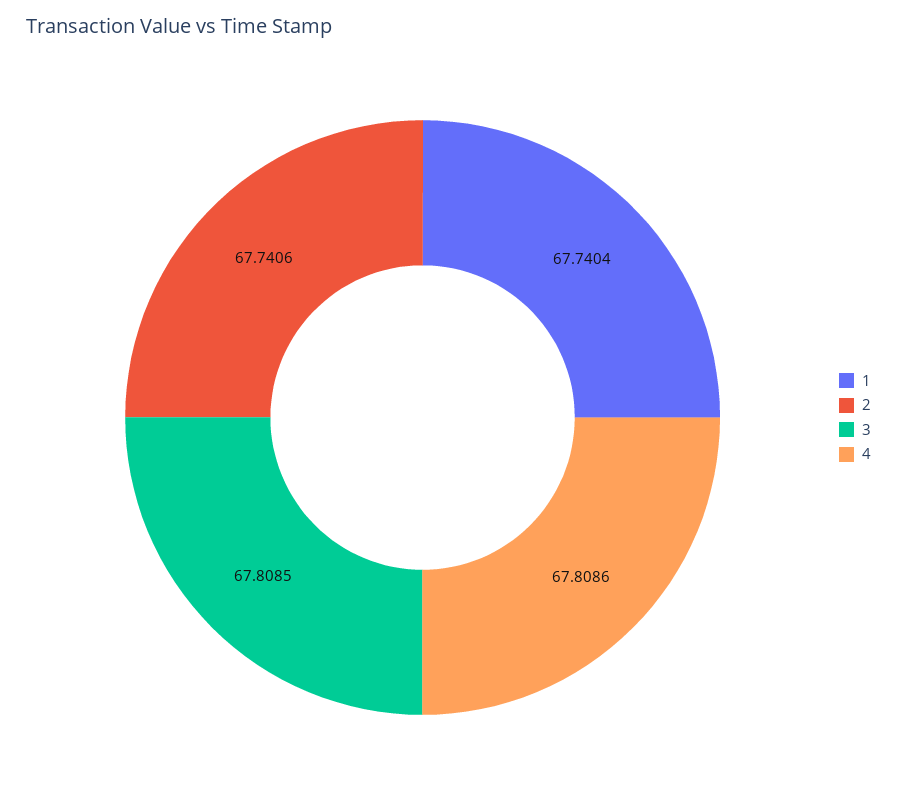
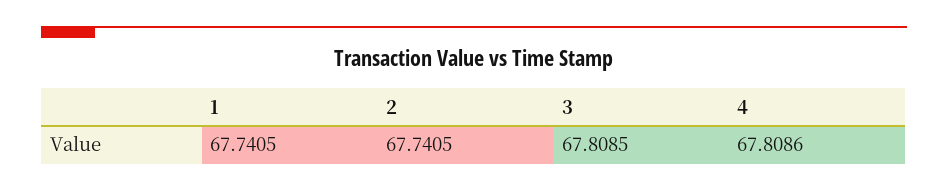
  {
-   "1": 67.7404,
+   "1": 67.7405,
-   "2": 67.7406,
+   "2": 67.7405,
    "3": 67.8085,
    "4": 67.8086
  }

